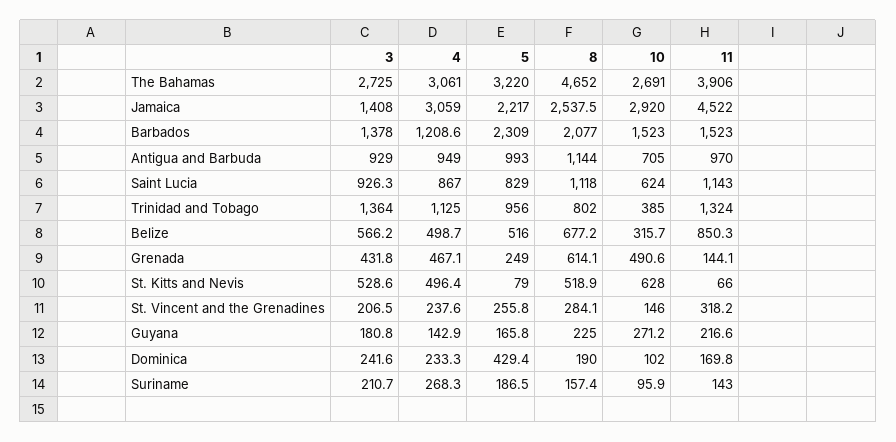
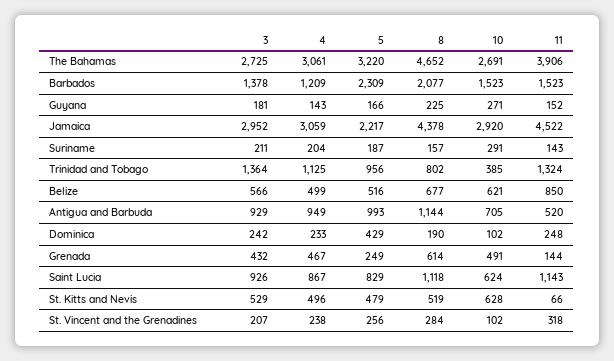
  {
    "3": {
      "The Bahamas": 2725,
-     "Jamaica": 1408,
+     "Jamaica": 2952,
      "Barbados": 1378,
      "Antigua and Barbuda": 929,
      "Saint Lucia": 926.3,
      "Trinidad and Tobago": 1364,
      "Belize": 566.2,
      "Grenada": 431.8,
      "St. Kitts and Nevis": 528.6,
      "St. Vincent and the Grenadines": 206.5,
      "Guyana": 180.8,
      "Dominica": 241.6,
      "Suriname": 210.7
    },
    "4": {
      "The Bahamas": 3061,
      "Jamaica": 3059,
      "Barbados": 1208.6,
      "Antigua and Barbuda": 949,
      "Saint Lucia": 867,
      "Trinidad and Tobago": 1125,
      "Belize": 498.7,
      "Grenada": 467.1,
      "St. Kitts and Nevis": 496.4,
      "St. Vincent and the Grenadines": 237.6,
      "Guyana": 142.9,
      "Dominica": 233.3,
-     "Suriname": 268.3
+     "Suriname": 204
    },
    "5": {
      "The Bahamas": 3220,
      "Jamaica": 2217,
      "Barbados": 2309,
      "Antigua and Barbuda": 993,
      "Saint Lucia": 829,
      "Trinidad and Tobago": 956,
      "Belize": 516,
      "Grenada": 249,
-     "St. Kitts and Nevis": 79,
+     "St. Kitts and Nevis": 479,
      "St. Vincent and the Grenadines": 255.8,
      "Guyana": 165.8,
      "Dominica": 429.4,
      "Suriname": 186.5
    },
    "8": {
      "The Bahamas": 4652,
-     "Jamaica": 2537.5,
+     "Jamaica": 4378,
      "Barbados": 2077,
      "Antigua and Barbuda": 1144,
      "Saint Lucia": 1118,
      "Trinidad and Tobago": 802,
      "Belize": 677.2,
      "Grenada": 614.1,
      "St. Kitts and Nevis": 518.9,
      "St. Vincent and the Grenadines": 284.1,
      "Guyana": 225,
      "Dominica": 190,
      "Suriname": 157.4
    },
    "10": {
      "The Bahamas": 2691,
      "Jamaica": 2920,
      "Barbados": 1523,
      "Antigua and Barbuda": 705,
      "Saint Lucia": 624,
      "Trinidad and Tobago": 385,
-     "Belize": 315.7,
+     "Belize": 621,
      "Grenada": 490.6,
      "St. Kitts and Nevis": 628,
-     "St. Vincent and the Grenadines": 146,
+     "St. Vincent and the Grenadines": 102,
      "Guyana": 271.2,
      "Dominica": 102,
-     "Suriname": 95.9
+     "Suriname": 291
    },
    "11": {
      "The Bahamas": 3906,
      "Jamaica": 4522,
      "Barbados": 1523,
-     "Antigua and Barbuda": 970,
+     "Antigua and Barbuda": 520,
      "Saint Lucia": 1143,
      "Trinidad and Tobago": 1324,
      "Belize": 850.3,
      "Grenada": 144.1,
      "St. Kitts and Nevis": 66,
      "St. Vincent and the Grenadines": 318.2,
-     "Guyana": 216.6,
+     "Guyana": 152,
-     "Dominica": 169.8,
+     "Dominica": 248,
      "Suriname": 143
    }
  }

